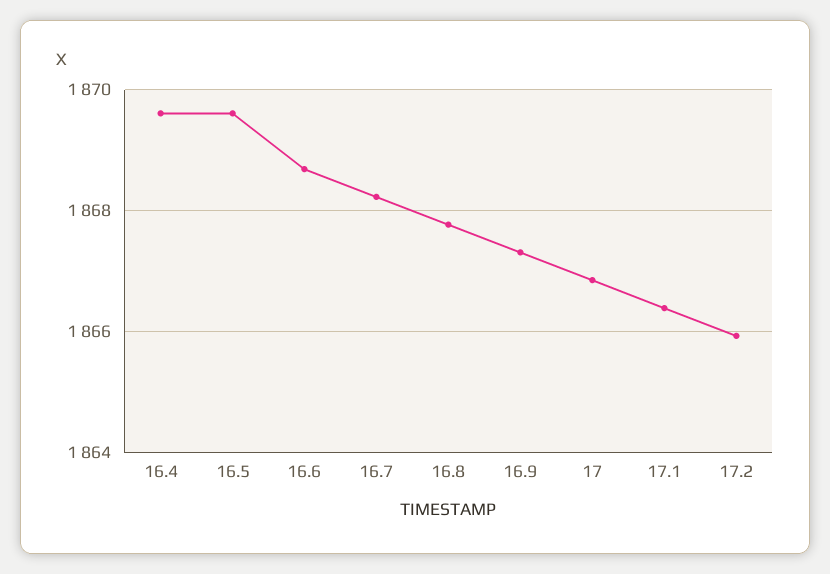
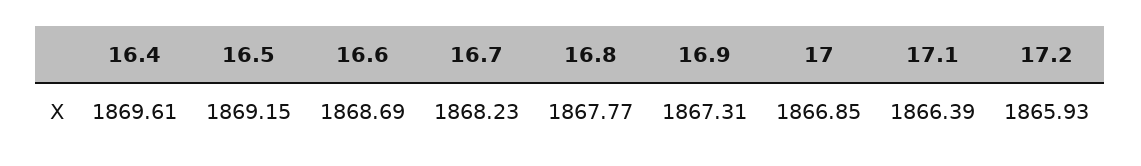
  {
    "16.4": 1869.61,
-   "16.5": 1869.6,
+   "16.5": 1869.15,
    "16.6": 1868.69,
    "16.7": 1868.23,
    "16.8": 1867.77,
    "16.9": 1867.31,
    "17": 1866.85,
    "17.1": 1866.39,
    "17.2": 1865.93
  }

